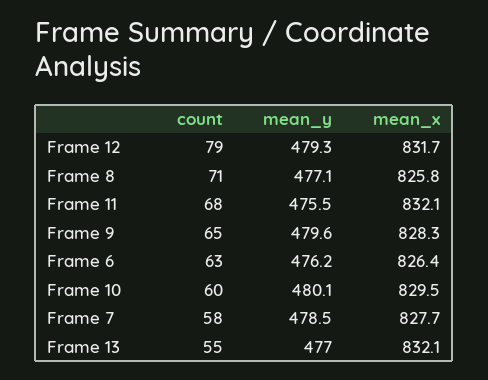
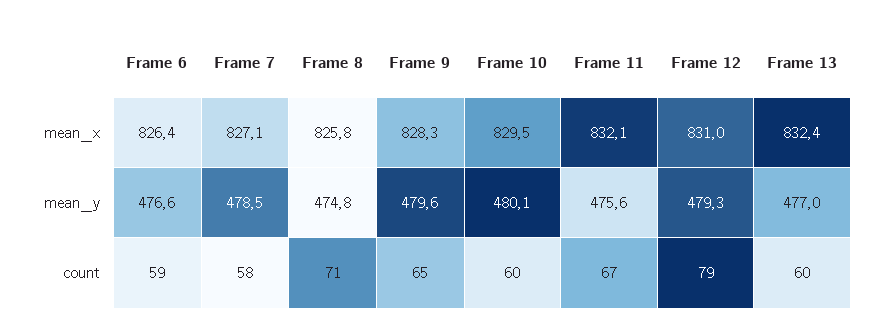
  {
    "count": {
      "Frame 12": 79,
      "Frame 8": 71,
-     "Frame 11": 68,
+     "Frame 11": 67,
      "Frame 9": 65,
-     "Frame 6": 63,
+     "Frame 6": 59,
      "Frame 10": 60,
      "Frame 7": 58,
-     "Frame 13": 55
+     "Frame 13": 60
    },
    "mean_y": {
      "Frame 12": 479.3,
-     "Frame 8": 477.1,
+     "Frame 8": 474.8,
-     "Frame 11": 475.5,
+     "Frame 11": 475.6,
      "Frame 9": 479.6,
-     "Frame 6": 476.2,
+     "Frame 6": 476.6,
      "Frame 10": 480.1,
      "Frame 7": 478.5,
      "Frame 13": 477
    },
    "mean_x": {
-     "Frame 12": 831.7,
+     "Frame 12": 831,
      "Frame 8": 825.8,
      "Frame 11": 832.1,
      "Frame 9": 828.3,
      "Frame 6": 826.4,
      "Frame 10": 829.5,
-     "Frame 7": 827.7,
+     "Frame 7": 827.1,
-     "Frame 13": 832.1
+     "Frame 13": 832.4
    }
  }

